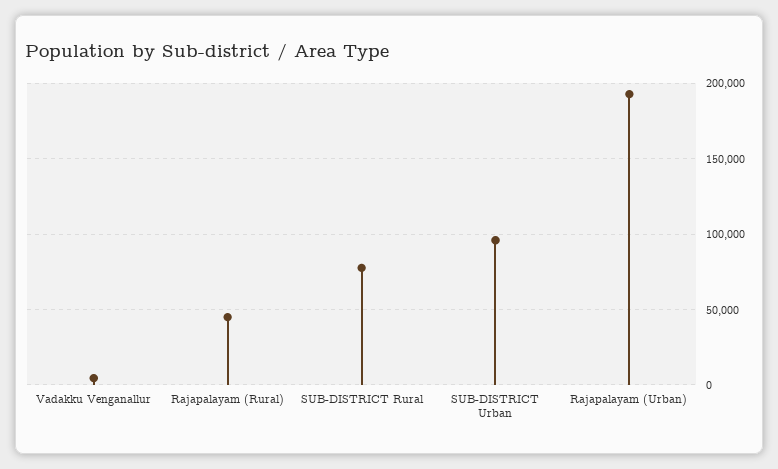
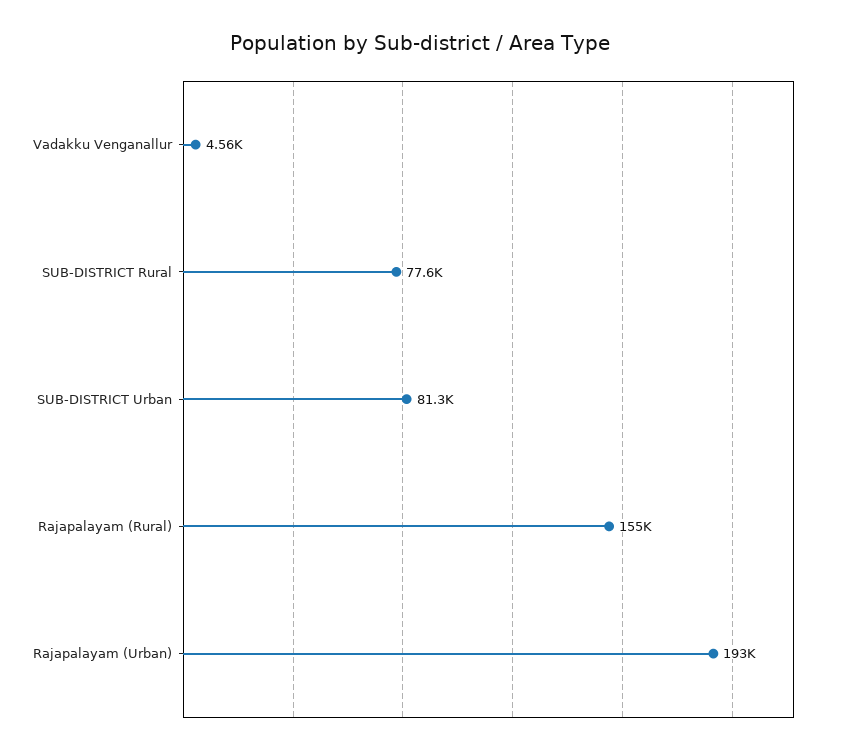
  {
    "Vadakku Venganallur": 4560,
-   "Rajapalayam (Rural)": 45000,
+   "Rajapalayam (Rural)": 155000,
    "SUB-DISTRICT Rural": 77600,
-   "SUB-DISTRICT Urban": 95000,
+   "SUB-DISTRICT Urban": 81300,
    "Rajapalayam (Urban)": 193000
  }

